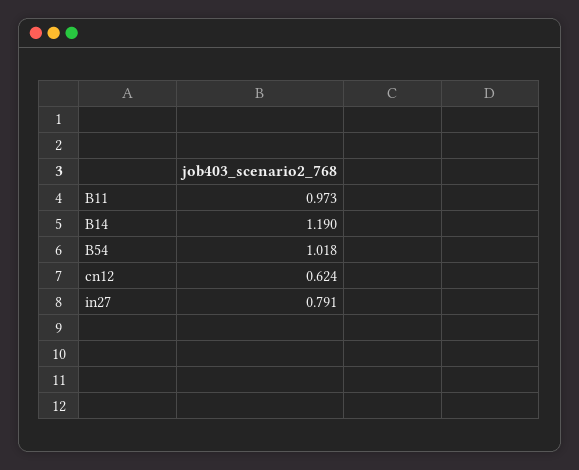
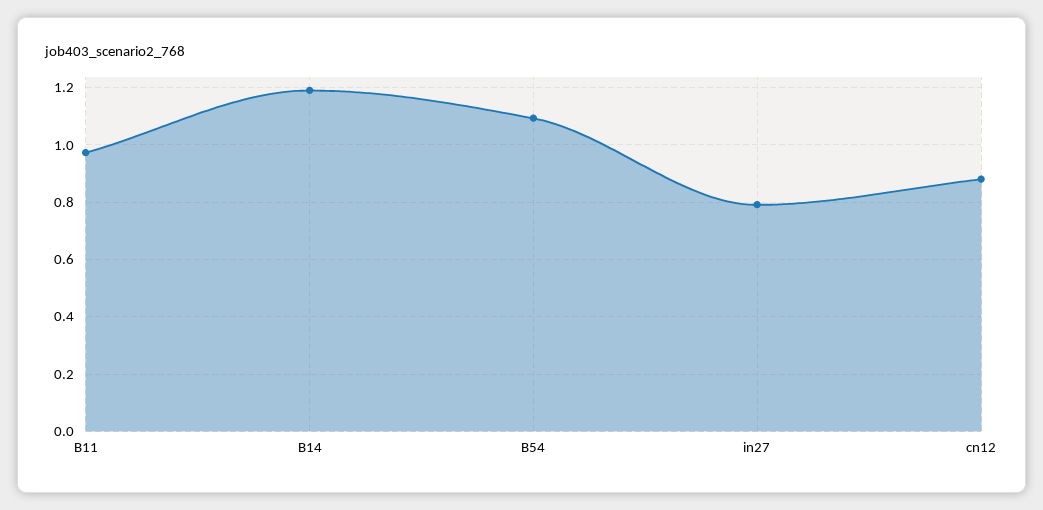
  {
    "B11": 0.973,
    "B14": 1.19,
-   "B54": 1.018,
+   "B54": 1.1,
-   "cn12": 0.624,
+   "cn12": 0.875,
    "in27": 0.791
  }

